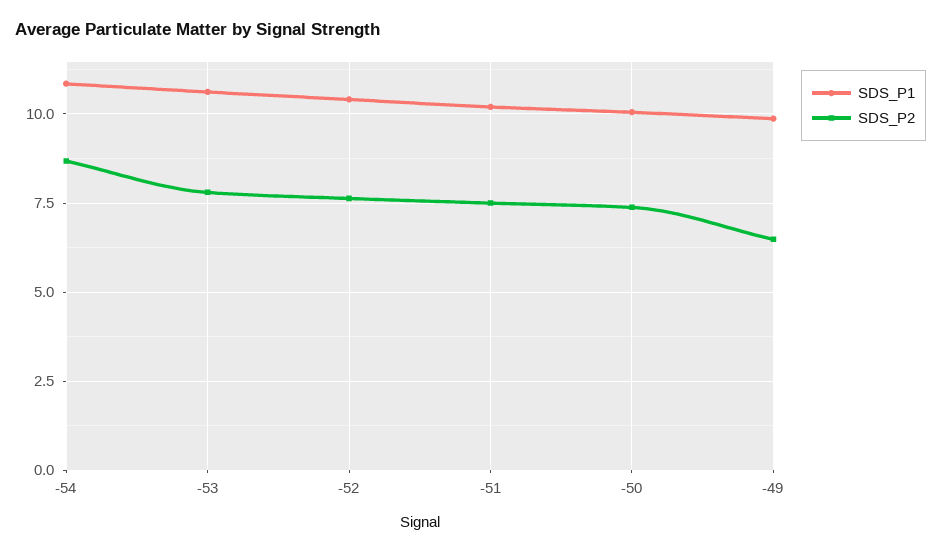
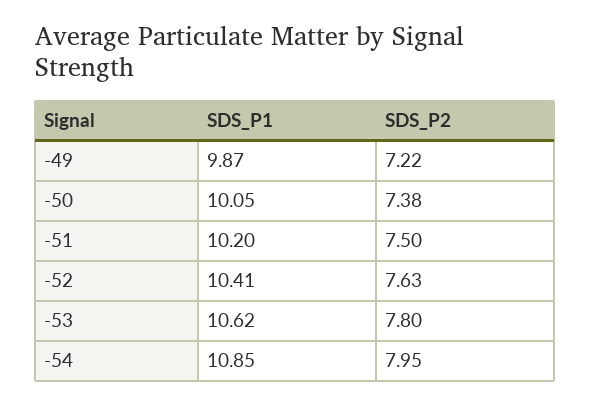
  {
    "SDS_P1": {
      "-54": 10.85,
      "-53": 10.62,
      "-52": 10.41,
      "-51": 10.2,
      "-50": 10.05,
      "-49": 9.87
    },
    "SDS_P2": {
-     "-54": 8.75,
+     "-54": 7.95,
      "-53": 7.8,
      "-52": 7.63,
      "-51": 7.5,
      "-50": 7.38,
-     "-49": 6.5
+     "-49": 7.22
    }
  }

